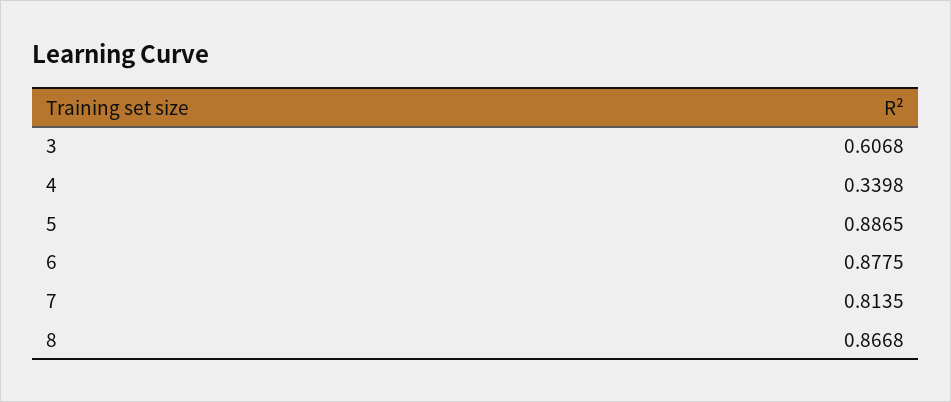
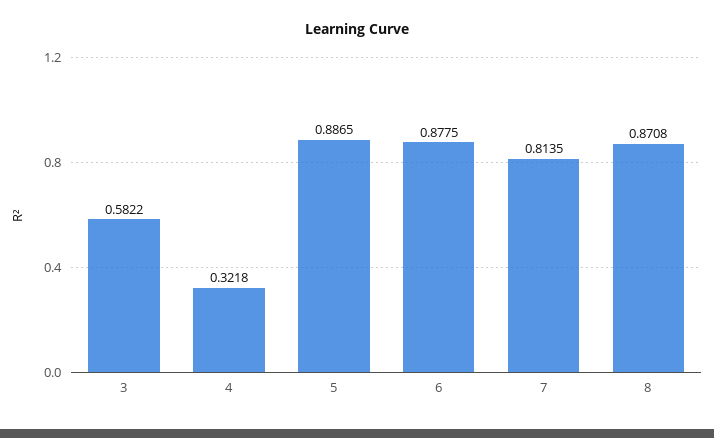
  {
-   "3": 0.6068,
+   "3": 0.5822,
-   "4": 0.3398,
+   "4": 0.3218,
    "5": 0.8865,
    "6": 0.8775,
    "7": 0.8135,
-   "8": 0.8668
+   "8": 0.8708
  }

